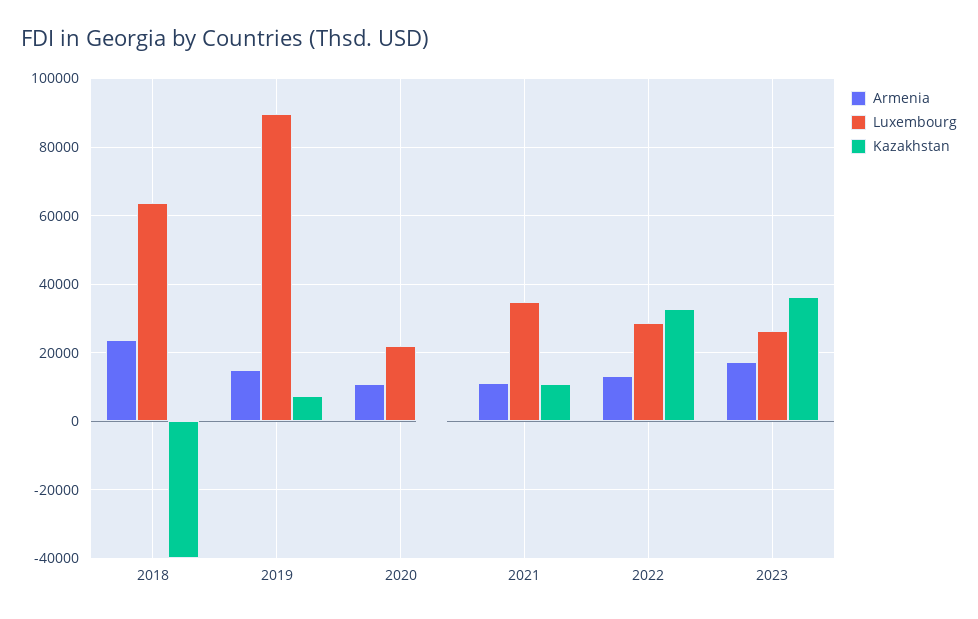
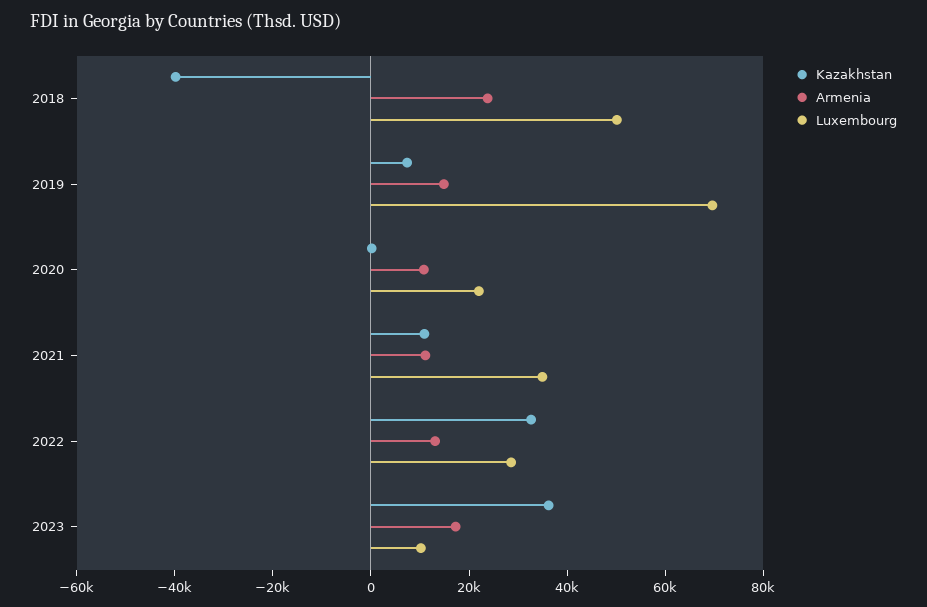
  {
    "Armenia": {
      "2018": 24000,
      "2019": 14000,
      "2020": 10000,
      "2021": 12000,
      "2022": 14000,
      "2023": 18000
    },
    "Luxembourg": {
-     "2018": 64000,
+     "2018": 50000,
-     "2019": 90000,
+     "2019": 70000,
      "2020": 22000,
      "2021": 34000,
      "2022": 28000,
-     "2023": 26000
+     "2023": 10000
    },
    "Kazakhstan": {
      "2018": -40000,
      "2019": 8000,
      "2020": 0,
      "2021": 10000,
      "2022": 32000,
      "2023": 36000
    }
  }

